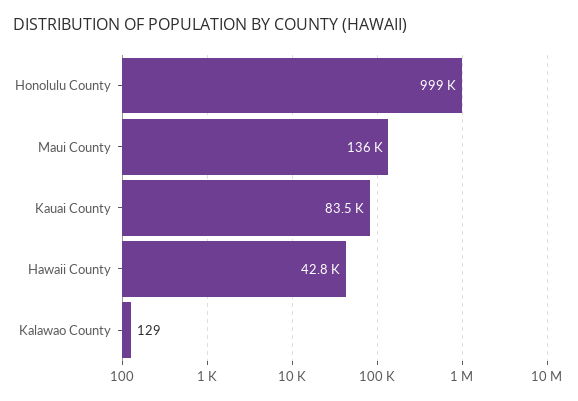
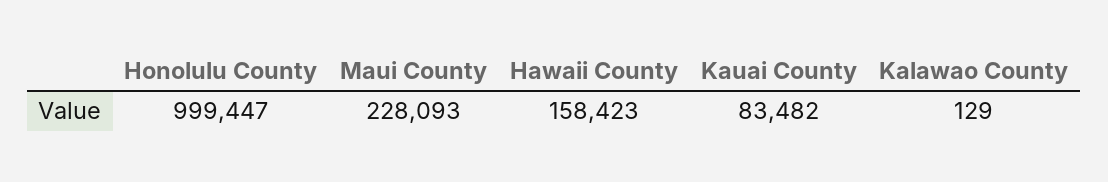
  {
    "Honolulu County": 999447,
-   "Maui County": 136000,
+   "Maui County": 228093,
    "Kauai County": 83482,
-   "Hawaii County": 42800,
+   "Hawaii County": 158423,
    "Kalawao County": 129
  }

